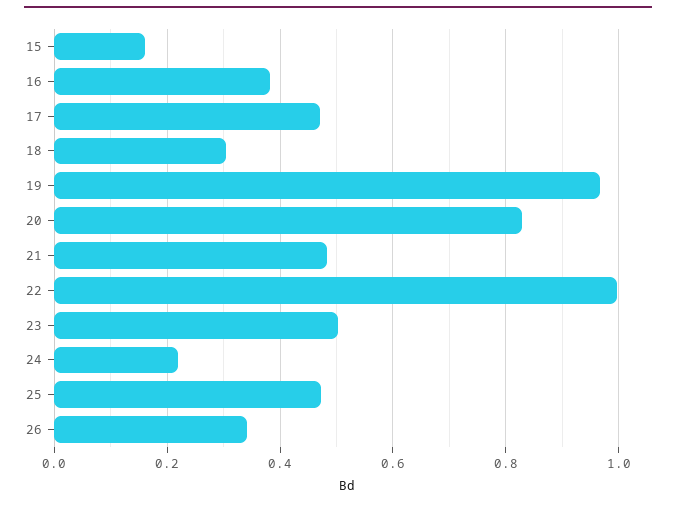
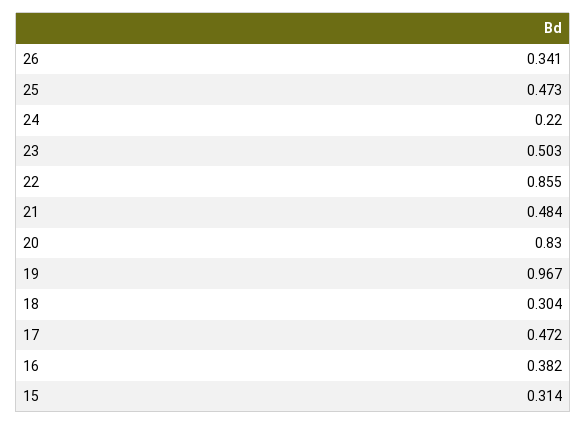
  {
-   "15": 0.16,
+   "15": 0.314,
    "16": 0.382,
    "17": 0.472,
    "18": 0.304,
    "19": 0.967,
    "20": 0.83,
    "21": 0.484,
-   "22": 1,
+   "22": 0.855,
    "23": 0.503,
    "24": 0.22,
    "25": 0.473,
    "26": 0.341
  }

